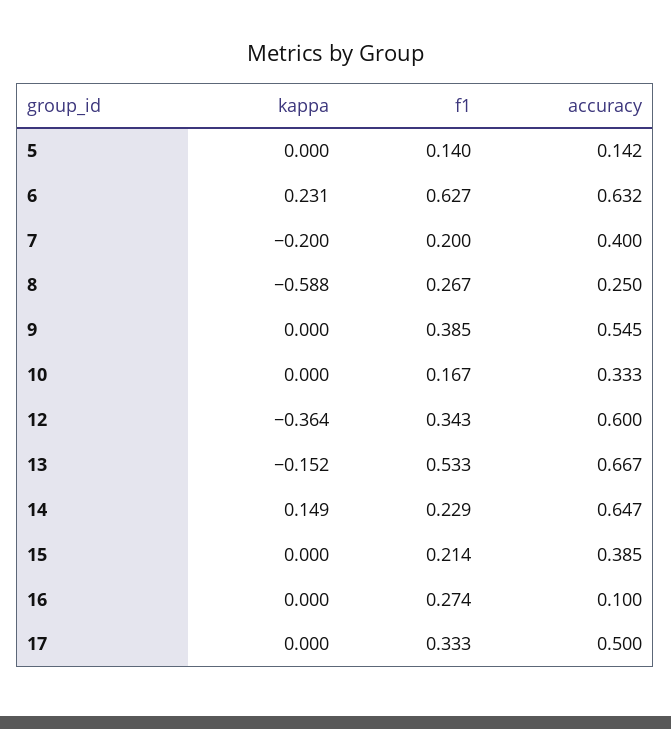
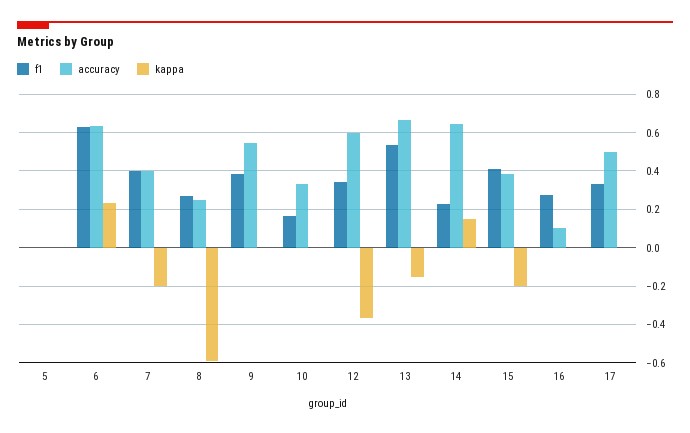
  {
    "kappa": {
      "5": 0,
      "6": 0.231,
      "7": -0.2,
      "8": -0.588,
      "9": 0,
      "10": 0,
      "12": -0.364,
      "13": -0.152,
      "14": 0.149,
-     "15": 0,
+     "15": -0.2,
      "16": 0,
      "17": 0
    },
    "f1": {
-     "5": 0.14,
+     "5": 0,
      "6": 0.627,
-     "7": 0.2,
+     "7": 0.4,
      "8": 0.267,
      "9": 0.385,
      "10": 0.167,
      "12": 0.343,
      "13": 0.533,
      "14": 0.229,
-     "15": 0.214,
+     "15": 0.4,
      "16": 0.274,
      "17": 0.333
    },
    "accuracy": {
-     "5": 0.142,
+     "5": 0,
      "6": 0.632,
      "7": 0.4,
      "8": 0.25,
      "9": 0.545,
      "10": 0.333,
      "12": 0.6,
      "13": 0.667,
      "14": 0.647,
      "15": 0.385,
      "16": 0.1,
      "17": 0.5
    }
  }

